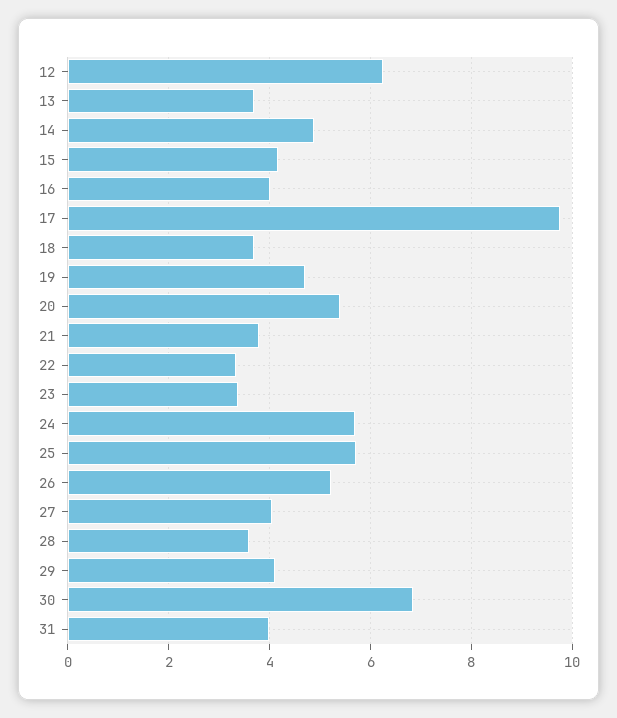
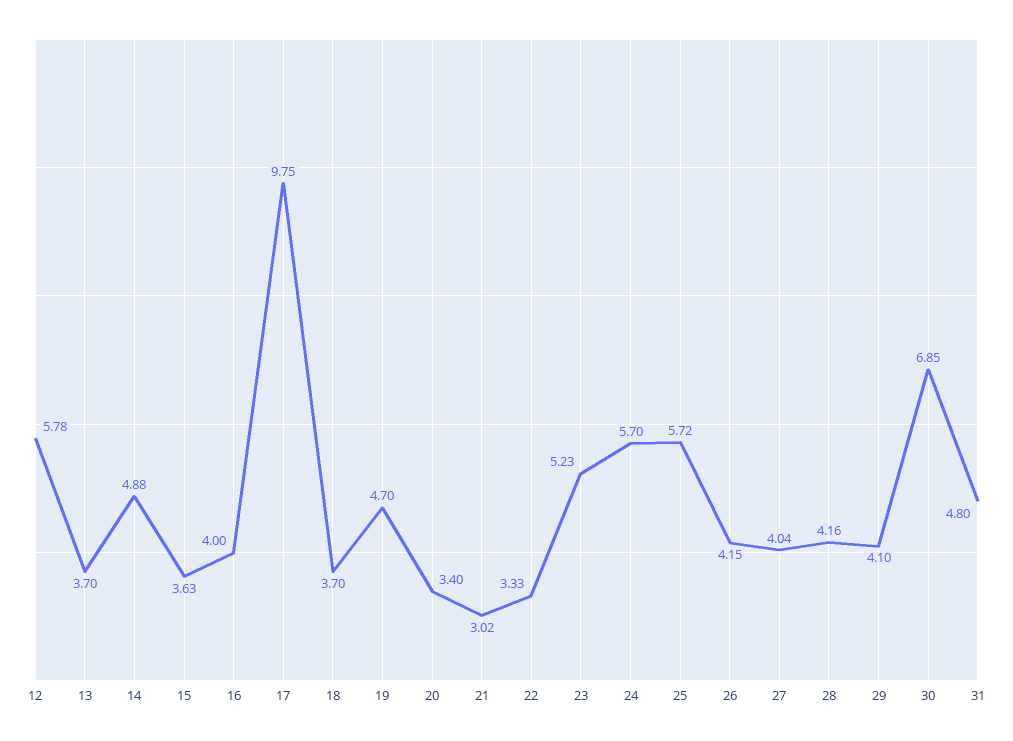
  {
-   "12": 6.2,
+   "12": 5.78,
    "13": 3.7,
    "14": 4.88,
-   "15": 4.2,
+   "15": 3.63,
    "16": 4,
    "17": 9.75,
    "18": 3.7,
    "19": 4.7,
-   "20": 5.4,
+   "20": 3.4,
-   "21": 3.8,
+   "21": 3.02,
    "22": 3.33,
-   "23": 3.4,
+   "23": 5.23,
    "24": 5.7,
    "25": 5.72,
-   "26": 5.2,
+   "26": 4.15,
    "27": 4.04,
-   "28": 3.6,
+   "28": 4.16,
    "29": 4.1,
    "30": 6.85,
-   "31": 4
+   "31": 4.8
  }

